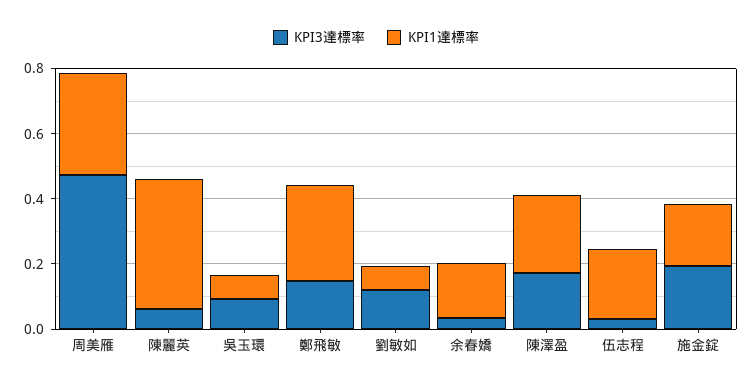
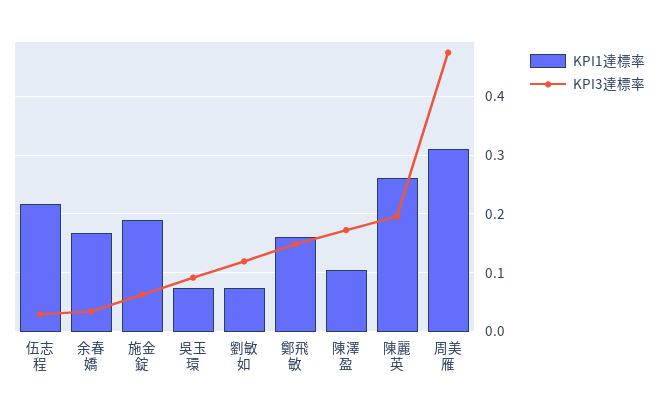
  {
    "KPI3達標率": {
      "周美雁": 0.48,
-     "陳麗英": 0.05,
+     "陳麗英": 0.2,
      "吳玉環": 0.1,
      "鄭飛敏": 0.14,
      "劉敏如": 0.12,
      "余春嬌": 0.04,
      "陳澤盈": 0.18,
      "伍志程": 0.02,
-     "施金錠": 0.2
+     "施金錠": 0.06
    },
    "KPI1達標率": {
      "周美雁": 0.32,
-     "陳麗英": 0.4,
+     "陳麗英": 0.26,
      "吳玉環": 0.08,
-     "鄭飛敏": 0.3,
+     "鄭飛敏": 0.16,
      "劉敏如": 0.08,
      "余春嬌": 0.16,
-     "陳澤盈": 0.25,
+     "陳澤盈": 0.1,
      "伍志程": 0.22,
      "施金錠": 0.2
    }
  }

